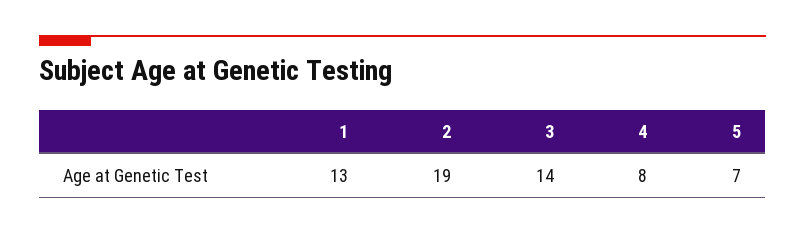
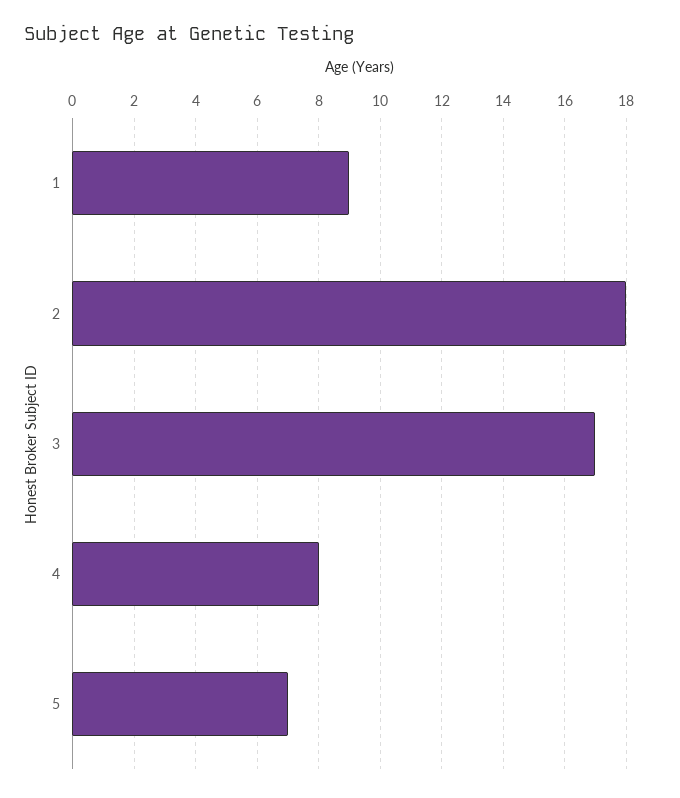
  {
-   "1": 13,
+   "1": 9,
-   "2": 19,
+   "2": 18,
-   "3": 14,
+   "3": 17,
    "4": 8,
    "5": 7
  }

